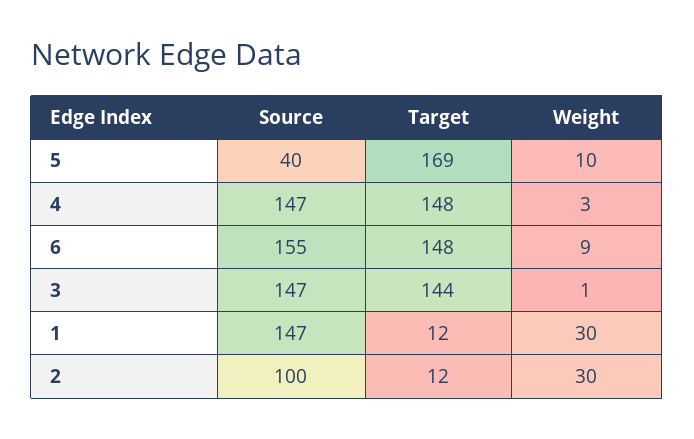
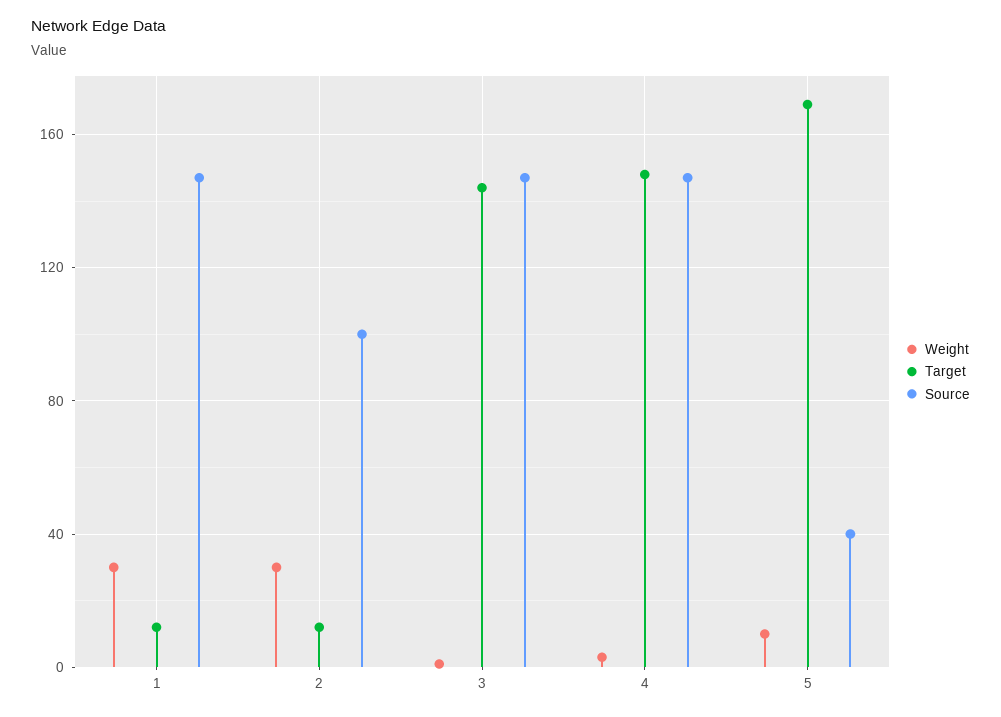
  {
    "Source": {
      "5": 40,
      "4": 147,
-     "6": 155,
      "3": 147,
      "1": 147,
      "2": 100
    },
    "Target": {
      "5": 169,
      "4": 148,
-     "6": 148,
      "3": 144,
      "1": 12,
      "2": 12
    },
    "Weight": {
      "5": 10,
      "4": 3,
-     "6": 9,
      "3": 1,
      "1": 30,
      "2": 30
    }
  }

